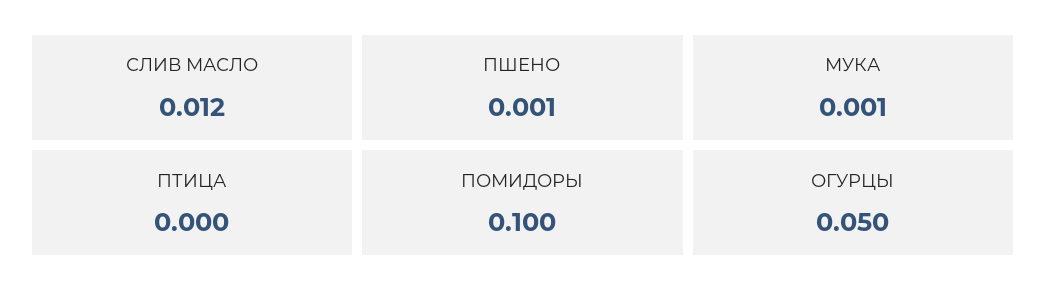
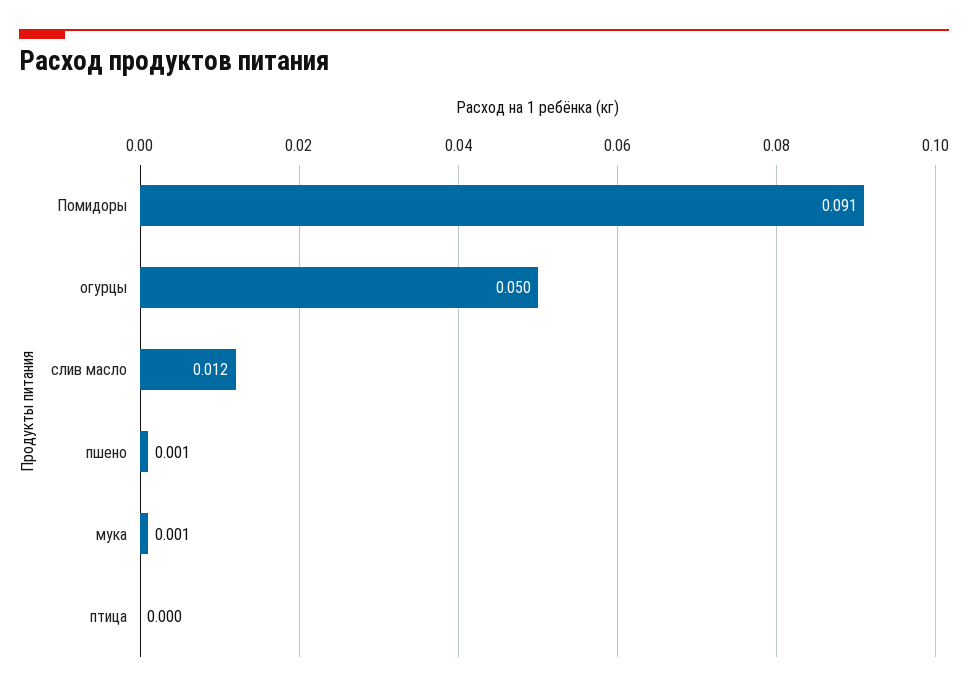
  {
    "СЛИВ МАСЛО": 0.012,
    "ПШЕНО": 0.001,
    "МУКА": 0.001,
    "ПТИЦА": 0,
-   "ПОМИДОРЫ": 0.1,
+   "ПОМИДОРЫ": 0.091,
    "ОГУРЦЫ": 0.05
  }

